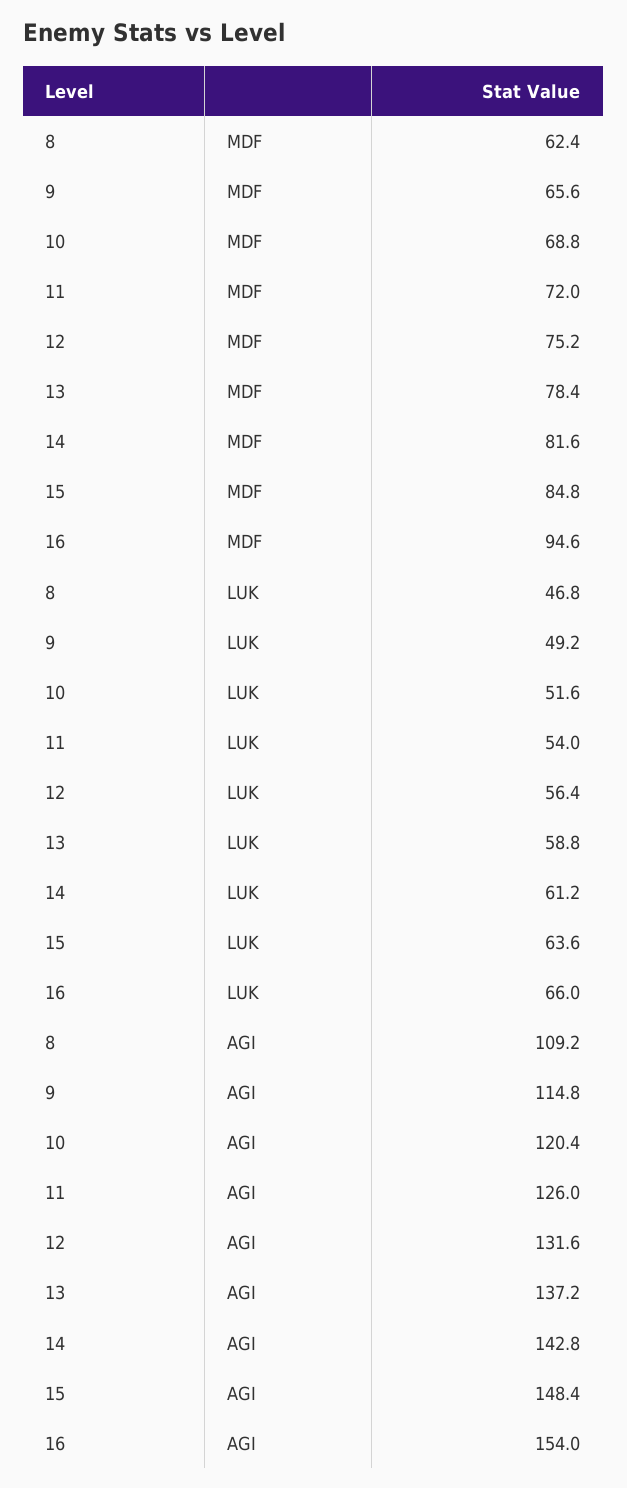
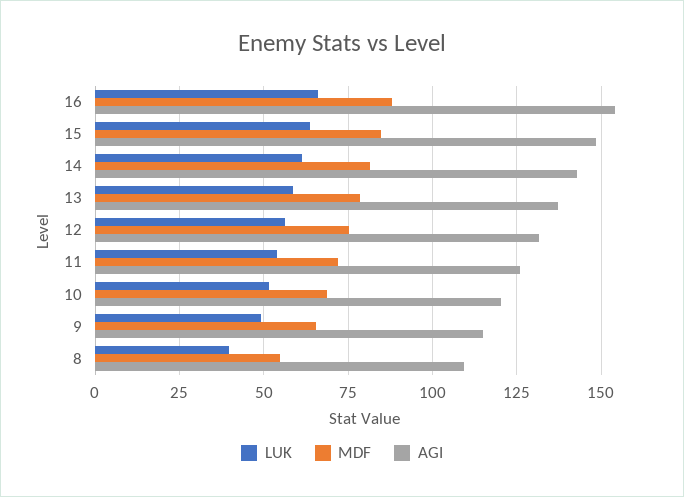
  {
    "MDF": {
-     "8": 62.4,
+     "8": 55,
      "9": 65.6,
      "10": 68.8,
      "11": 72,
      "12": 75.2,
      "13": 78.4,
      "14": 81.6,
      "15": 84.8,
-     "16": 94.6
+     "16": 87.5
    },
    "LUK": {
-     "8": 46.8,
+     "8": 40,
      "9": 49.2,
      "10": 51.6,
      "11": 54,
      "12": 56.4,
      "13": 58.8,
      "14": 61.2,
      "15": 63.6,
      "16": 66
    },
    "AGI": {
      "8": 109.2,
      "9": 114.8,
      "10": 120.4,
      "11": 126,
      "12": 131.6,
      "13": 137.2,
      "14": 142.8,
      "15": 148.4,
      "16": 154
    }
  }

